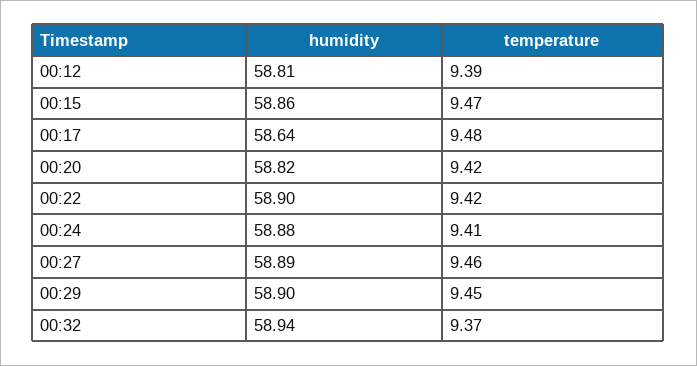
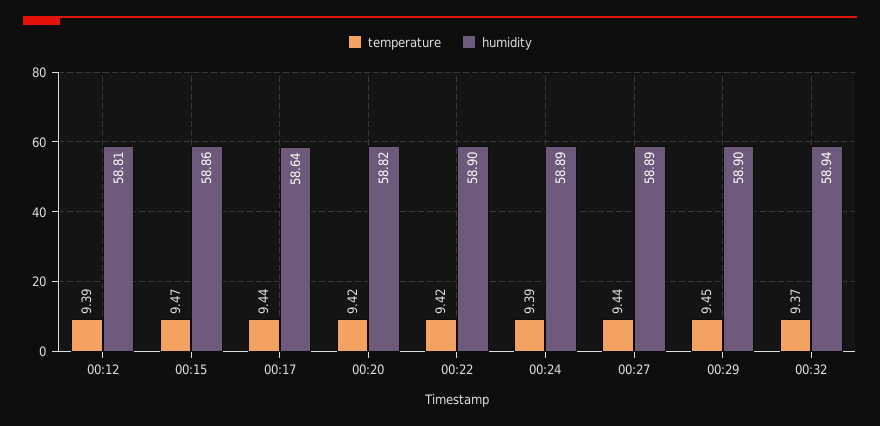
  {
    "humidity": {
      "00:12": 58.81,
      "00:15": 58.86,
      "00:17": 58.64,
      "00:20": 58.82,
      "00:22": 58.9,
-     "00:24": 58.88,
+     "00:24": 58.89,
      "00:27": 58.89,
      "00:29": 58.9,
      "00:32": 58.94
    },
    "temperature": {
      "00:12": 9.39,
      "00:15": 9.47,
-     "00:17": 9.48,
+     "00:17": 9.44,
      "00:20": 9.42,
      "00:22": 9.42,
-     "00:24": 9.41,
+     "00:24": 9.39,
-     "00:27": 9.46,
+     "00:27": 9.44,
      "00:29": 9.45,
      "00:32": 9.37
    }
  }

